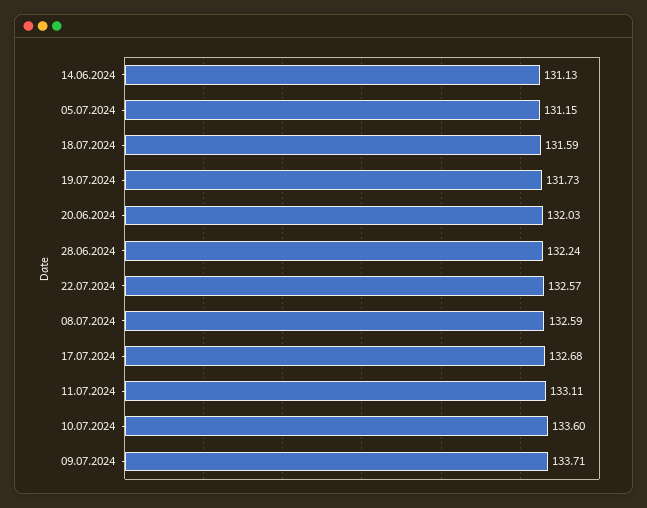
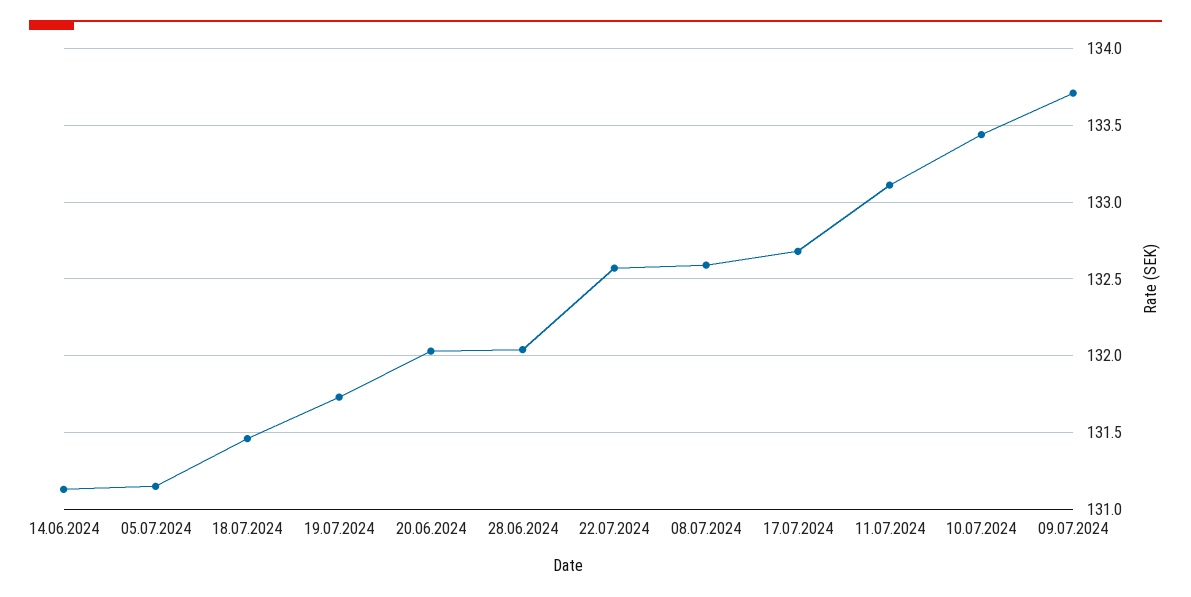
  {
    "14.06.2024": 131.13,
    "05.07.2024": 131.15,
-   "18.07.2024": 131.59,
+   "18.07.2024": 131.45,
    "19.07.2024": 131.73,
    "20.06.2024": 132.03,
-   "28.06.2024": 132.24,
+   "28.06.2024": 132.05,
    "22.07.2024": 132.57,
    "08.07.2024": 132.59,
    "17.07.2024": 132.68,
    "11.07.2024": 133.11,
-   "10.07.2024": 133.6,
+   "10.07.2024": 133.45,
    "09.07.2024": 133.71
  }

